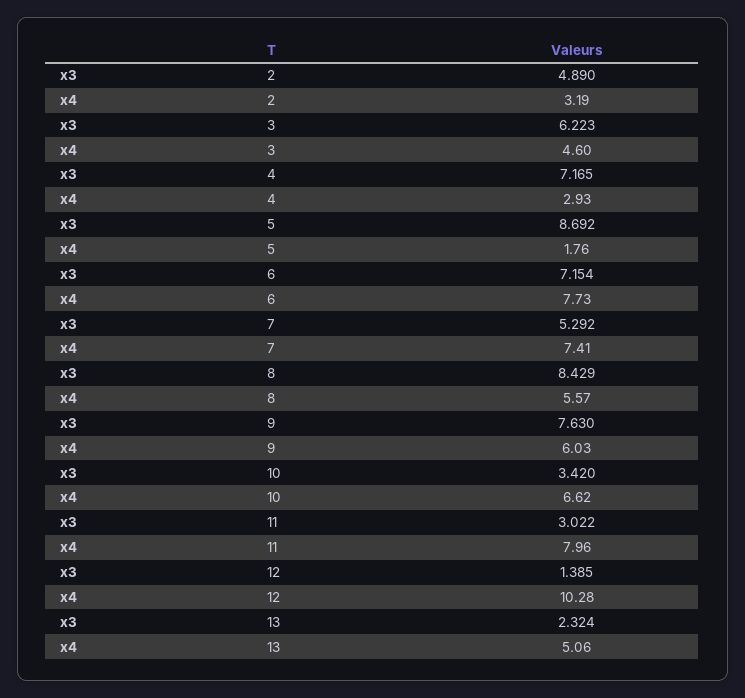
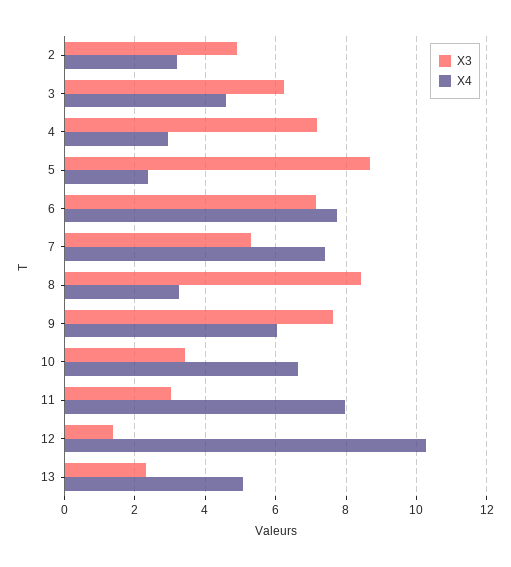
  {
    "x3": {
      "2": 4.89,
      "3": 6.223,
      "4": 7.165,
      "5": 8.692,
      "6": 7.154,
      "7": 5.292,
      "8": 8.429,
      "9": 7.63,
      "10": 3.42,
      "11": 3.022,
      "12": 1.385,
      "13": 2.324
    },
    "x4": {
      "2": 3.19,
      "3": 4.6,
      "4": 2.93,
-     "5": 1.76,
+     "5": 2.4,
      "6": 7.73,
      "7": 7.41,
-     "8": 5.57,
+     "8": 3.2,
      "9": 6.03,
      "10": 6.62,
      "11": 7.96,
      "12": 10.28,
      "13": 5.06
    }
  }

